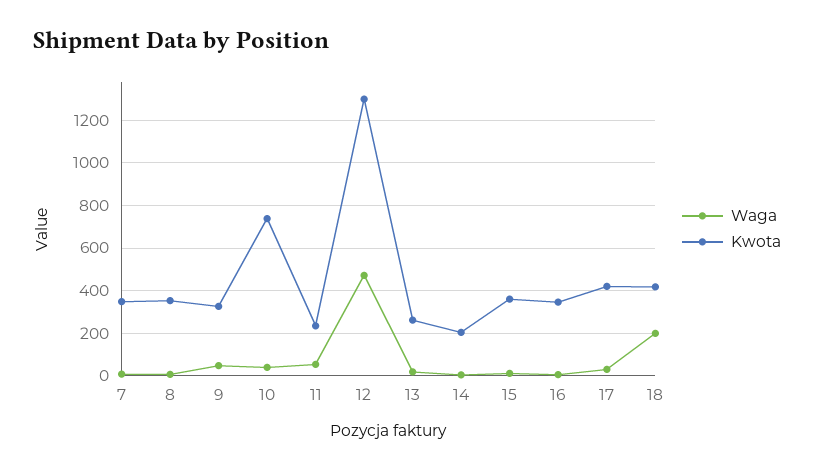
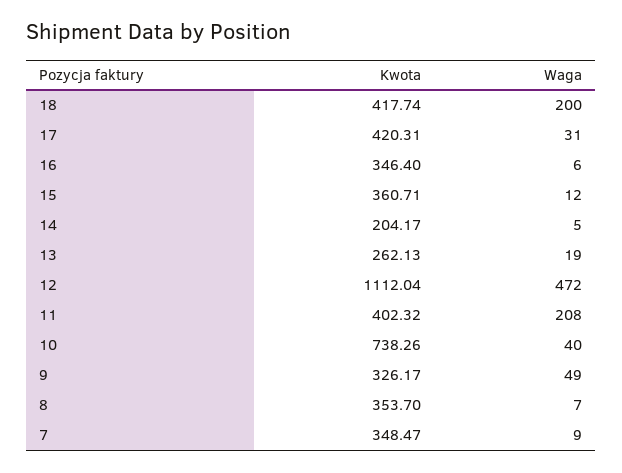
  {
    "Waga": {
      "7": 9,
      "8": 7,
      "9": 49,
      "10": 40,
-     "11": 50,
+     "11": 208,
      "12": 472,
      "13": 19,
      "14": 5,
      "15": 12,
      "16": 6,
      "17": 31,
      "18": 200
    },
    "Kwota": {
      "7": 348.47,
      "8": 353.7,
      "9": 326.17,
      "10": 738.26,
-     "11": 250,
+     "11": 402.32,
-     "12": 1300,
+     "12": 1112.04,
      "13": 262.13,
      "14": 204.17,
      "15": 360.71,
      "16": 346.4,
      "17": 420.31,
      "18": 417.74
    }
  }

